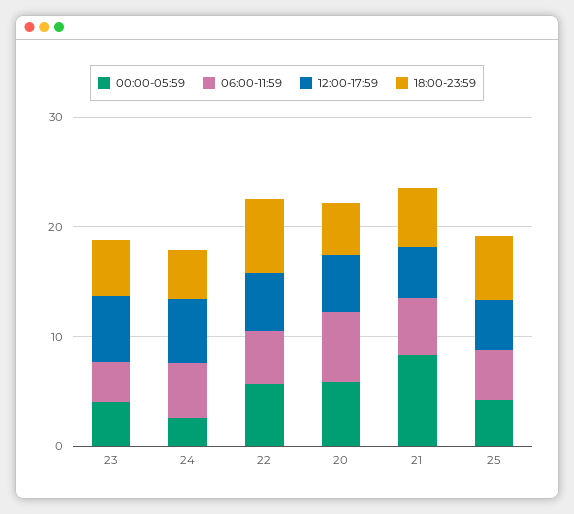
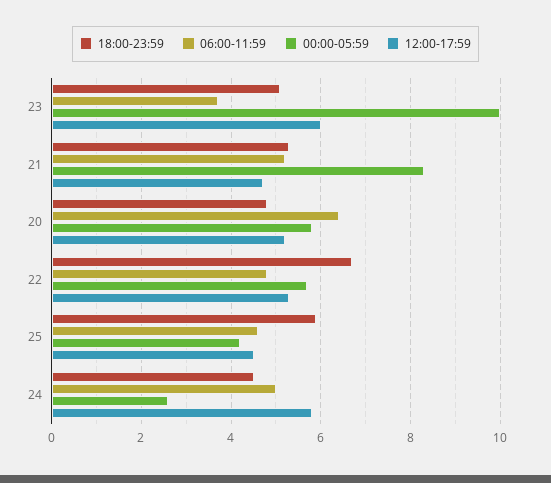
  {
    "00:00-05:59": {
-     "23": 4,
+     "23": 10,
      "24": 2.5,
      "22": 5.5,
      "20": 6,
      "21": 8.5,
      "25": 4
    },
    "06:00-11:59": {
      "23": 3.5,
      "24": 5,
      "22": 5,
      "20": 6.5,
      "21": 5,
      "25": 4.5
    },
    "12:00-17:59": {
      "23": 6,
      "24": 6,
      "22": 5.5,
      "20": 5,
      "21": 4.5,
      "25": 4.5
    },
    "18:00-23:59": {
      "23": 5,
      "24": 4.5,
      "22": 6.5,
      "20": 5,
      "21": 5.5,
      "25": 6
    }
  }

